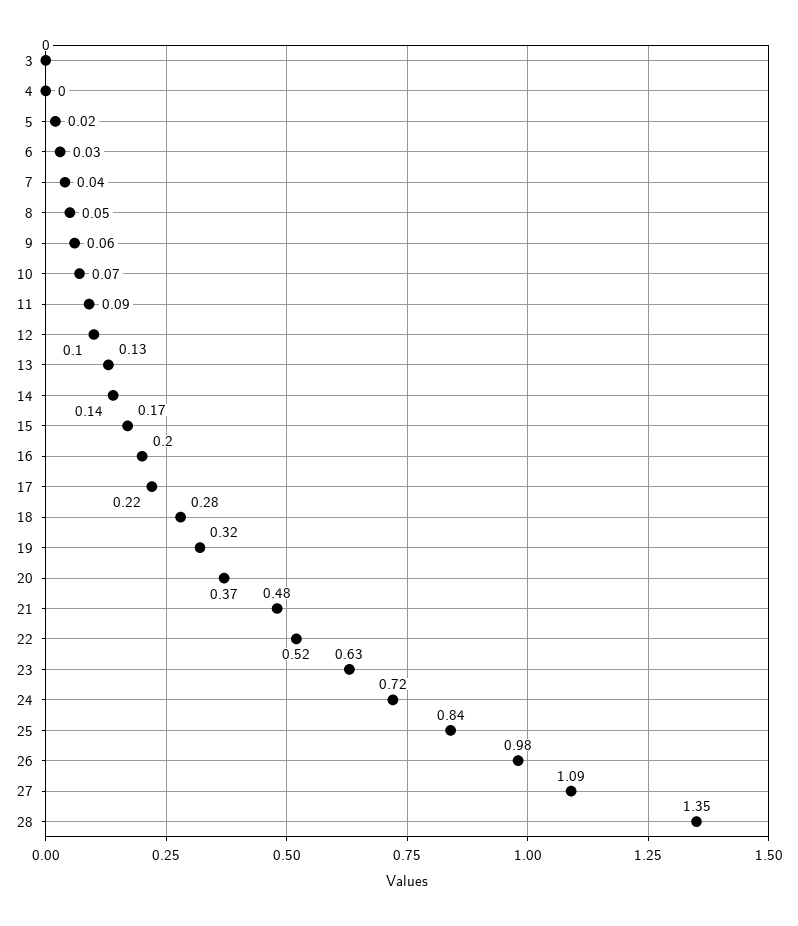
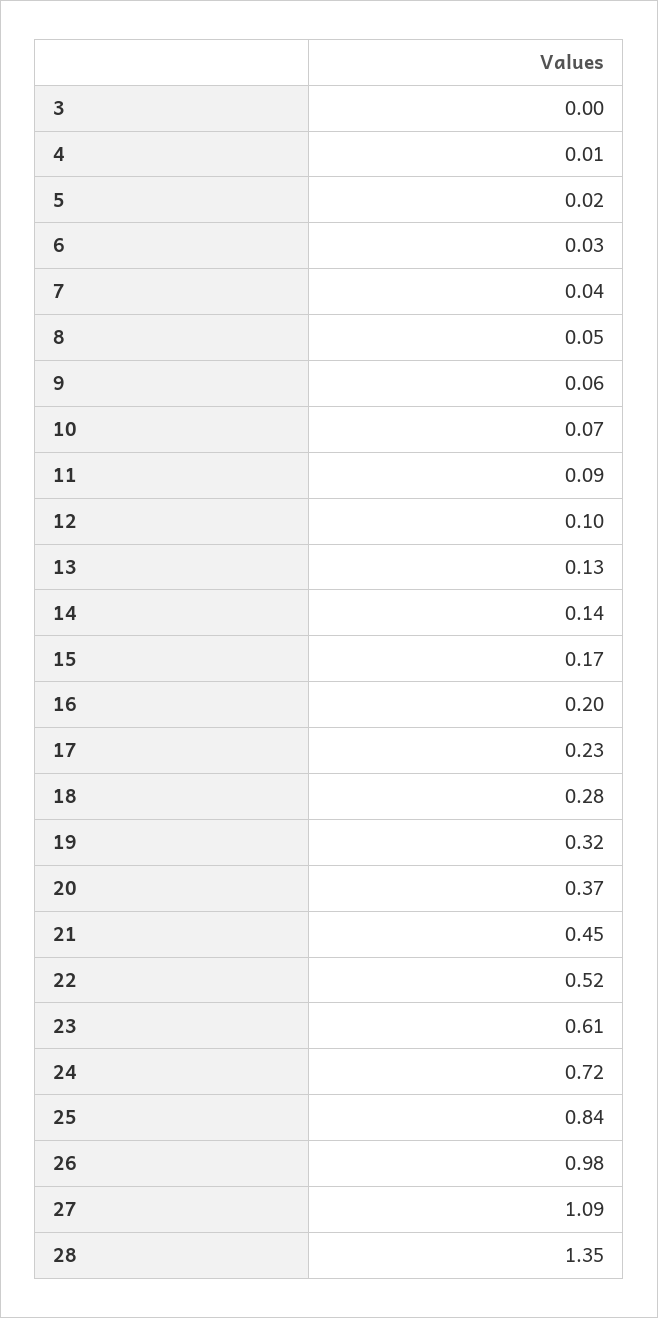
  {
    "3": 0,
-   "4": 0,
+   "4": 0.01,
    "5": 0.02,
    "6": 0.03,
    "7": 0.04,
    "8": 0.05,
    "9": 0.06,
    "10": 0.07,
    "11": 0.09,
    "12": 0.1,
    "13": 0.13,
    "14": 0.14,
    "15": 0.17,
    "16": 0.2,
-   "17": 0.22,
+   "17": 0.23,
    "18": 0.28,
    "19": 0.32,
    "20": 0.37,
-   "21": 0.48,
+   "21": 0.45,
    "22": 0.52,
-   "23": 0.63,
+   "23": 0.61,
    "24": 0.72,
    "25": 0.84,
    "26": 0.98,
    "27": 1.09,
    "28": 1.35
  }

